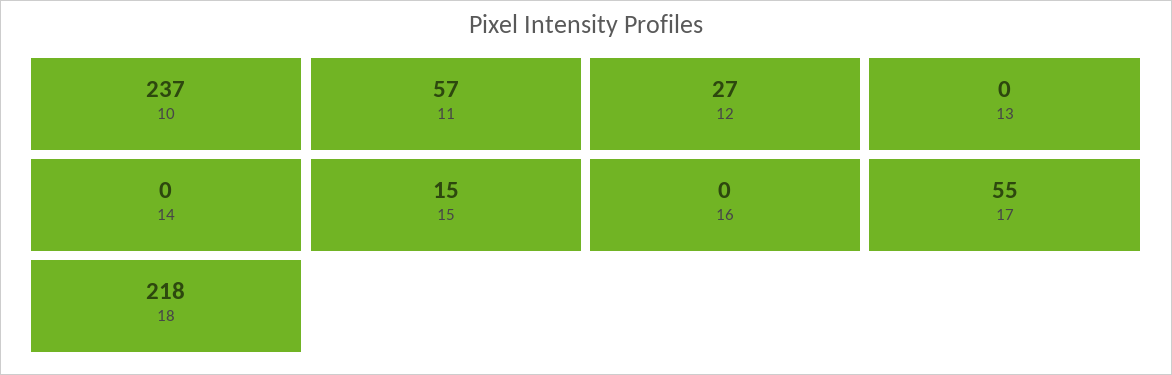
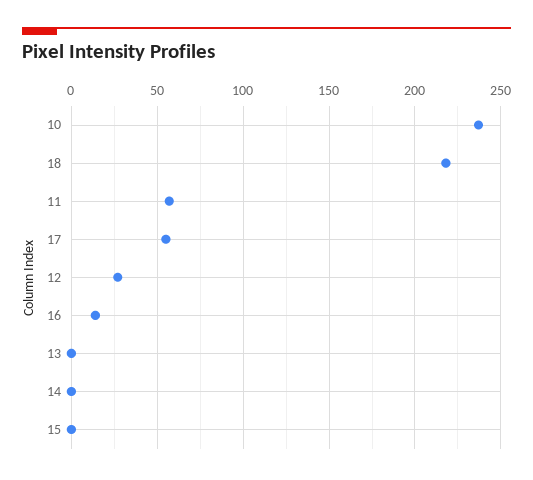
  {
    "10": 237,
    "11": 57,
    "12": 27,
    "13": 0,
    "14": 0,
-   "15": 15,
+   "15": 0,
-   "16": 0,
+   "16": 15,
    "17": 55,
    "18": 218
  }

